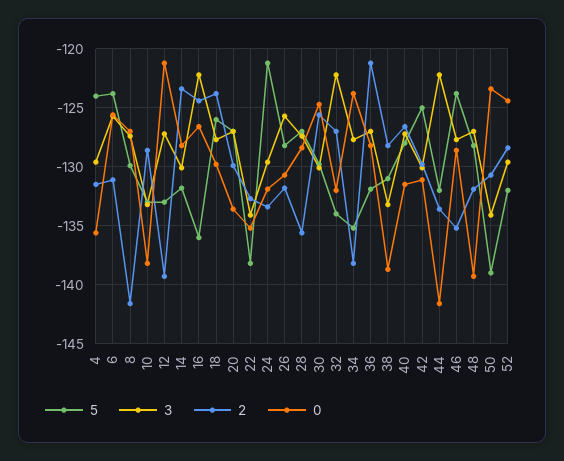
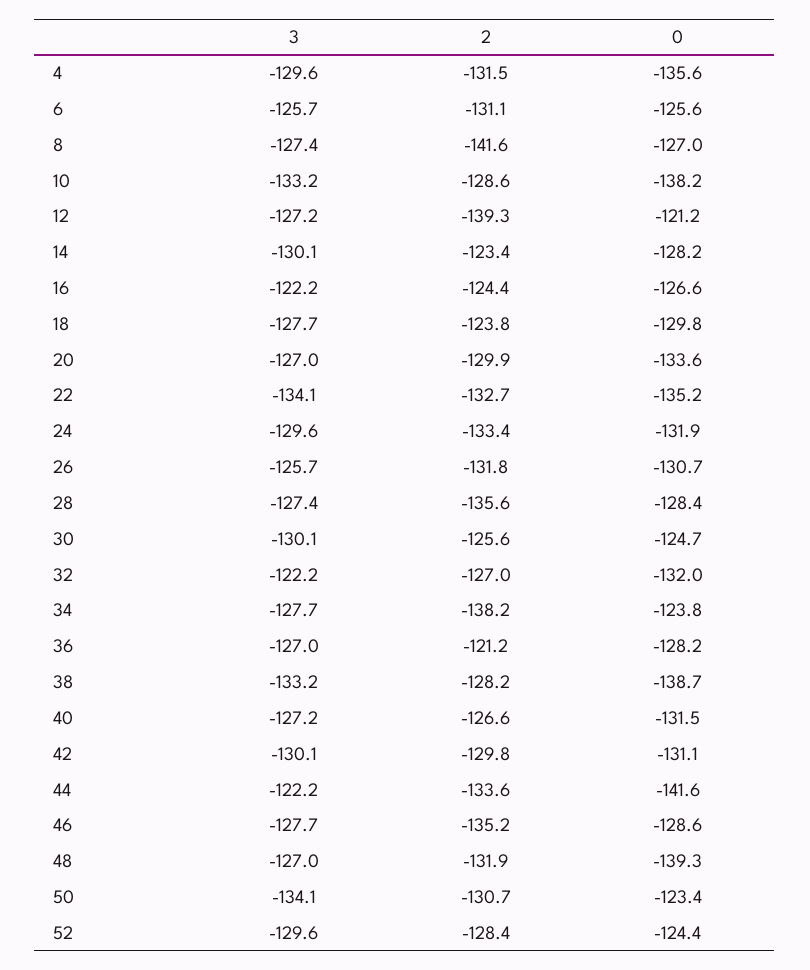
  {
-   "5": {
-     "4": -124,
-     "6": -124,
-     "8": -130,
-     "10": -133,
-     "12": -133,
-     "14": -132,
-     "16": -136,
-     "18": -126,
-     "20": -127,
-     "22": -138,
-     "24": -121,
-     "26": -128,
-     "28": -127,
-     "30": -130,
-     "32": -134,
-     "34": -135,
-     "36": -132,
-     "38": -131,
-     "40": -128,
-     "42": -125,
-     "44": -132,
-     "46": -124,
-     "48": -128,
-     "50": -139,
-     "52": -132
-   },
    "3": {
      "4": -129.6,
      "6": -125.7,
      "8": -127.4,
      "10": -133.2,
      "12": -127.2,
      "14": -130.1,
      "16": -122.2,
      "18": -127.7,
      "20": -127,
      "22": -134.1,
      "24": -129.6,
      "26": -125.7,
      "28": -127.4,
      "30": -130.1,
      "32": -122.2,
      "34": -127.7,
      "36": -127,
      "38": -133.2,
      "40": -127.2,
      "42": -130.1,
      "44": -122.2,
      "46": -127.7,
      "48": -127,
      "50": -134.1,
      "52": -129.6
    },
    "2": {
      "4": -131.5,
      "6": -131.1,
      "8": -141.6,
      "10": -128.6,
      "12": -139.3,
      "14": -123.4,
      "16": -124.4,
      "18": -123.8,
      "20": -129.9,
      "22": -132.7,
      "24": -133.4,
      "26": -131.8,
      "28": -135.6,
      "30": -125.6,
      "32": -127,
      "34": -138.2,
      "36": -121.2,
      "38": -128.2,
      "40": -126.6,
      "42": -129.8,
      "44": -133.6,
      "46": -135.2,
      "48": -131.9,
      "50": -130.7,
      "52": -128.4
    },
    "0": {
      "4": -135.6,
      "6": -125.6,
      "8": -127,
      "10": -138.2,
      "12": -121.2,
      "14": -128.2,
      "16": -126.6,
      "18": -129.8,
      "20": -133.6,
      "22": -135.2,
      "24": -131.9,
      "26": -130.7,
      "28": -128.4,
      "30": -124.7,
      "32": -132,
      "34": -123.8,
      "36": -128.2,
      "38": -138.7,
      "40": -131.5,
      "42": -131.1,
      "44": -141.6,
      "46": -128.6,
      "48": -139.3,
      "50": -123.4,
      "52": -124.4
    }
  }

